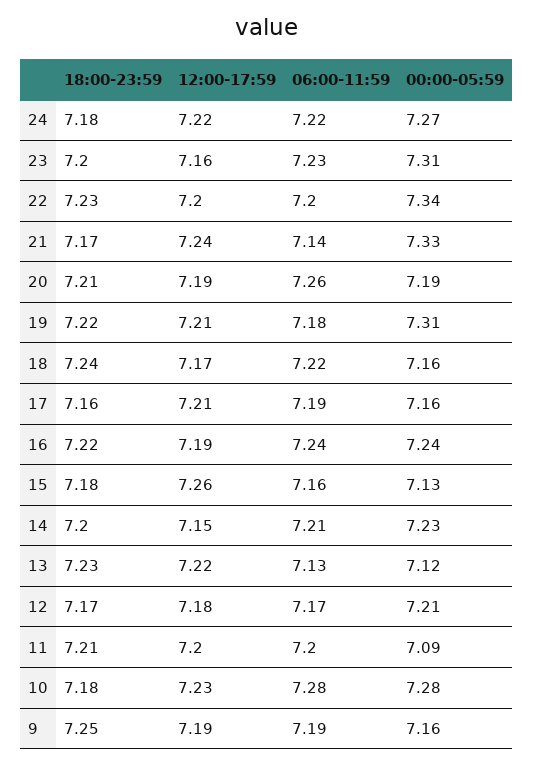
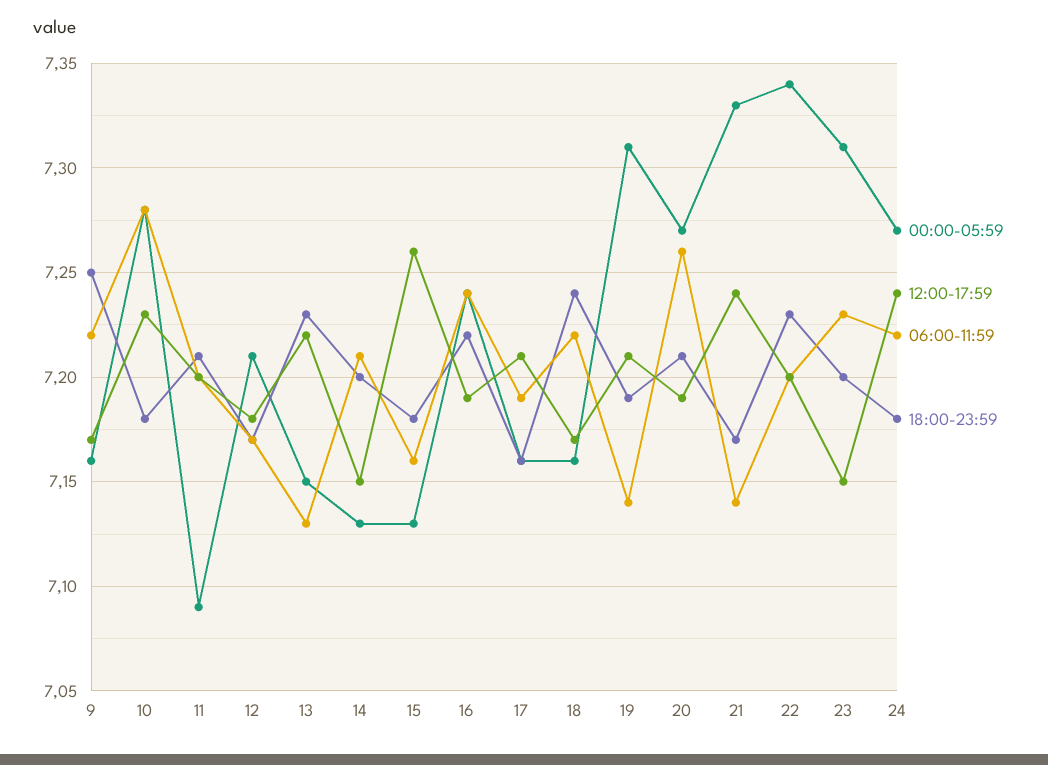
  {
    "18:00-23:59": {
      "24": 7.18,
      "23": 7.2,
      "22": 7.23,
      "21": 7.17,
      "20": 7.21,
-     "19": 7.22,
+     "19": 7.19,
      "18": 7.24,
      "17": 7.16,
      "16": 7.22,
      "15": 7.18,
      "14": 7.2,
      "13": 7.23,
      "12": 7.17,
      "11": 7.21,
      "10": 7.18,
      "9": 7.25
    },
    "12:00-17:59": {
-     "24": 7.22,
+     "24": 7.24,
-     "23": 7.16,
+     "23": 7.15,
      "22": 7.2,
      "21": 7.24,
      "20": 7.19,
      "19": 7.21,
      "18": 7.17,
      "17": 7.21,
      "16": 7.19,
      "15": 7.26,
      "14": 7.15,
      "13": 7.22,
      "12": 7.18,
      "11": 7.2,
      "10": 7.23,
-     "9": 7.19
+     "9": 7.17
    },
    "06:00-11:59": {
      "24": 7.22,
      "23": 7.23,
      "22": 7.2,
      "21": 7.14,
      "20": 7.26,
-     "19": 7.18,
+     "19": 7.14,
      "18": 7.22,
      "17": 7.19,
      "16": 7.24,
      "15": 7.16,
      "14": 7.21,
      "13": 7.13,
      "12": 7.17,
      "11": 7.2,
      "10": 7.28,
-     "9": 7.19
+     "9": 7.22
    },
    "00:00-05:59": {
      "24": 7.27,
      "23": 7.31,
      "22": 7.34,
      "21": 7.33,
-     "20": 7.19,
+     "20": 7.27,
      "19": 7.31,
      "18": 7.16,
      "17": 7.16,
      "16": 7.24,
      "15": 7.13,
-     "14": 7.23,
+     "14": 7.13,
-     "13": 7.12,
+     "13": 7.15,
      "12": 7.21,
      "11": 7.09,
      "10": 7.28,
      "9": 7.16
    }
  }

